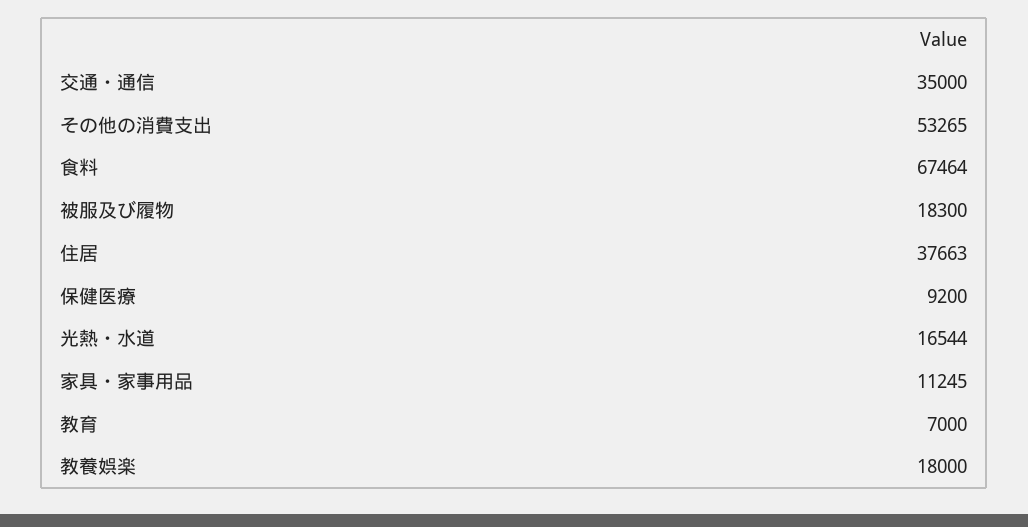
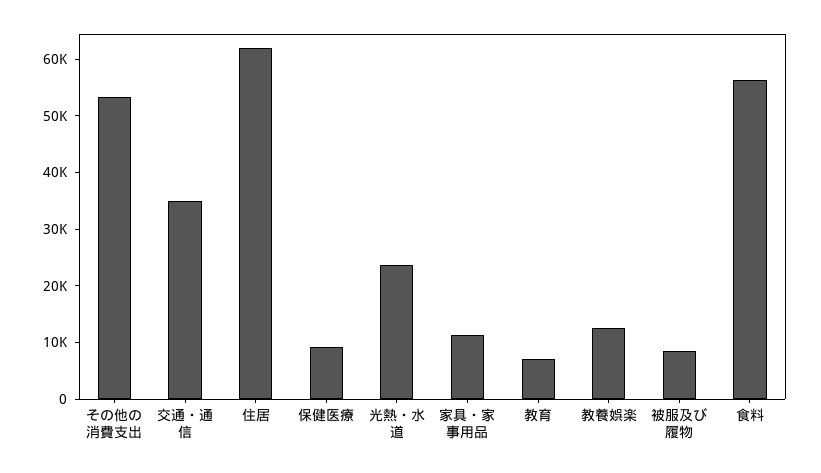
  {
    "交通・通信": 35000,
    "その他の消費支出": 53265,
-   "食料": 67464,
+   "食料": 56000,
-   "被服及び履物": 18300,
+   "被服及び履物": 8000,
-   "住居": 37663,
+   "住居": 62000,
    "保健医療": 9200,
-   "光熱・水道": 16544,
+   "光熱・水道": 24000,
    "家具・家事用品": 11245,
    "教育": 7000,
-   "教養娯楽": 18000
+   "教養娯楽": 12000
  }

